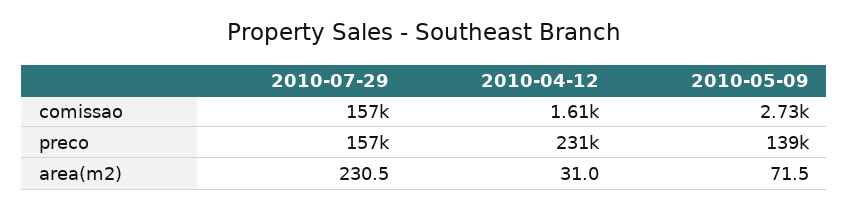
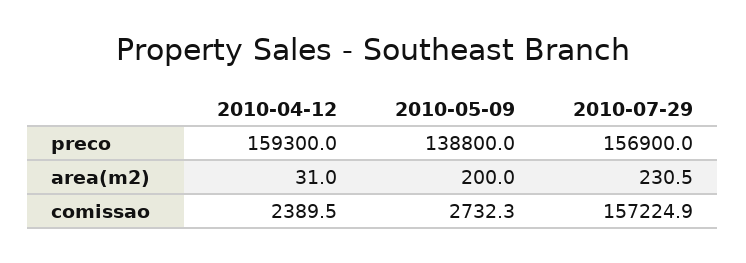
  {
    "2010-07-29": {
      "comissao": 157224.9,
      "preco": 156900,
      "area(m2)": 230.5
    },
    "2010-04-12": {
-     "comissao": 1610,
+     "comissao": 2389.5,
-     "preco": 231000,
+     "preco": 159300,
      "area(m2)": 31
    },
    "2010-05-09": {
      "comissao": 2732.3,
      "preco": 138800,
-     "area(m2)": 71.5
+     "area(m2)": 200
    }
  }

